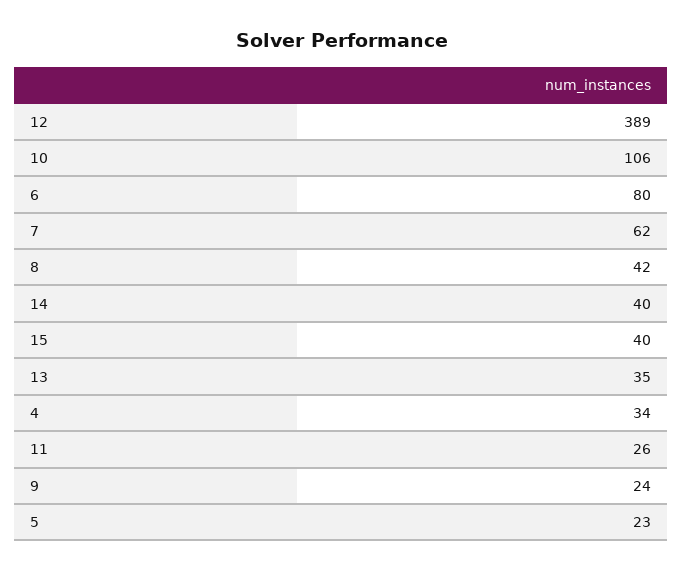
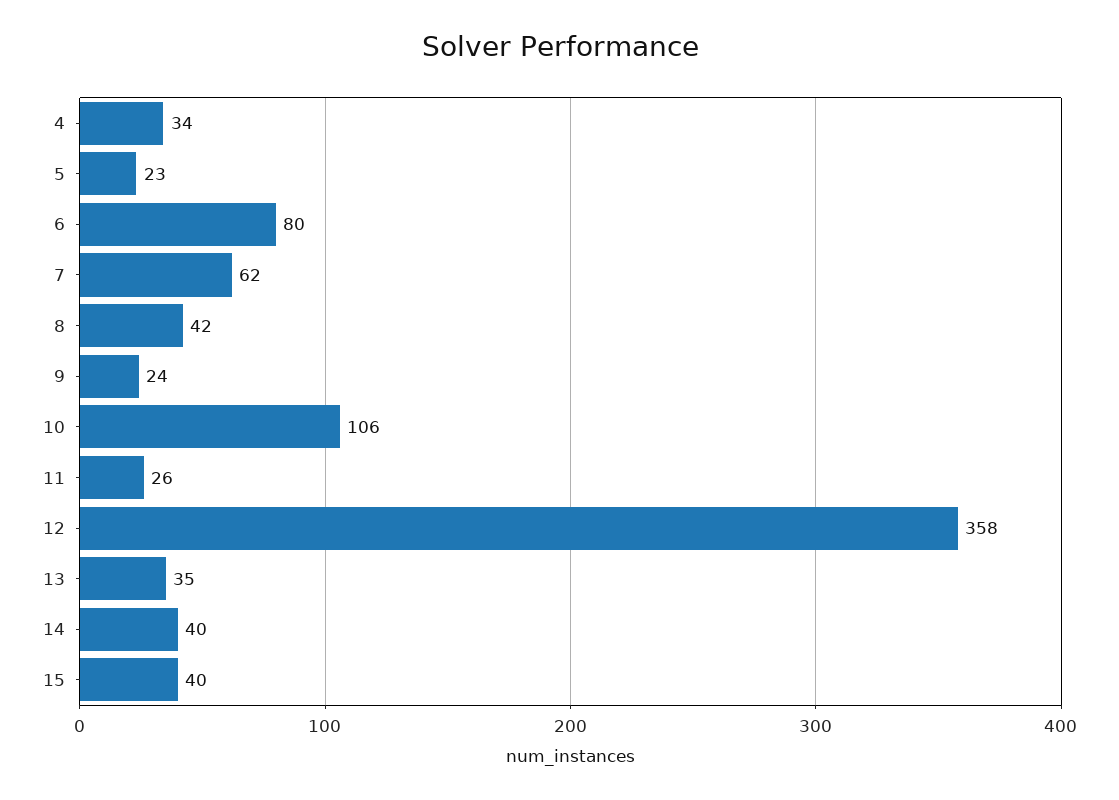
  {
-   "12": 389,
+   "12": 358,
    "10": 106,
    "6": 80,
    "7": 62,
    "8": 42,
    "14": 40,
    "15": 40,
    "13": 35,
    "4": 34,
    "11": 26,
    "9": 24,
    "5": 23
  }

